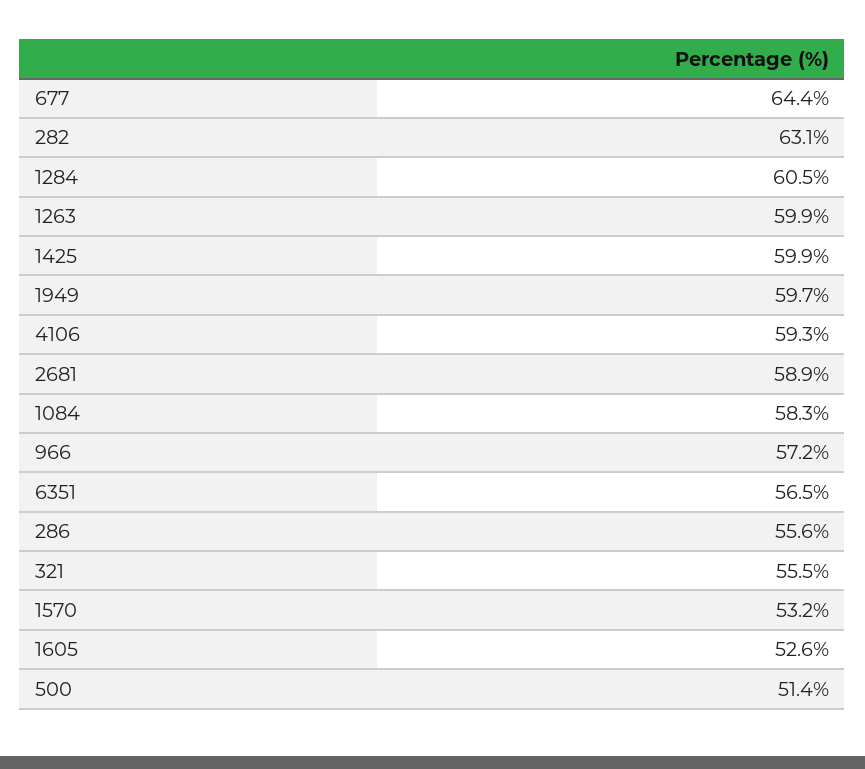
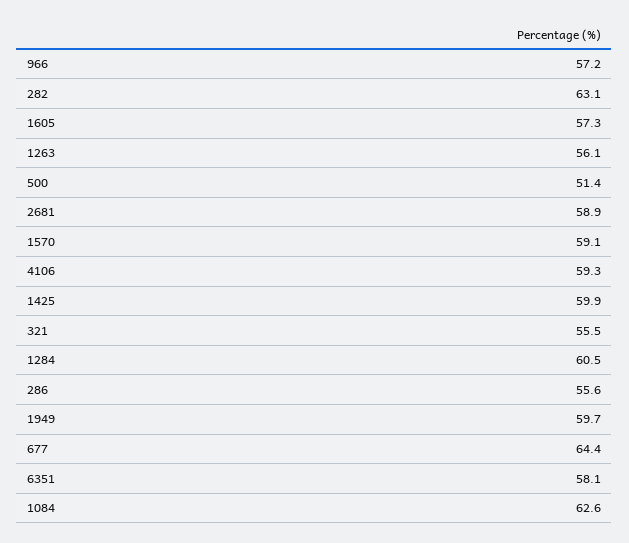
  {
    "677": 64.4,
    "282": 63.1,
    "1284": 60.5,
-   "1263": 59.9,
+   "1263": 56.1,
    "1425": 59.9,
    "1949": 59.7,
    "4106": 59.3,
    "2681": 58.9,
-   "1084": 58.3,
+   "1084": 62.6,
    "966": 57.2,
-   "6351": 56.5,
+   "6351": 58.1,
    "286": 55.6,
    "321": 55.5,
-   "1570": 53.2,
+   "1570": 59.1,
-   "1605": 52.6,
+   "1605": 57.3,
    "500": 51.4
  }

